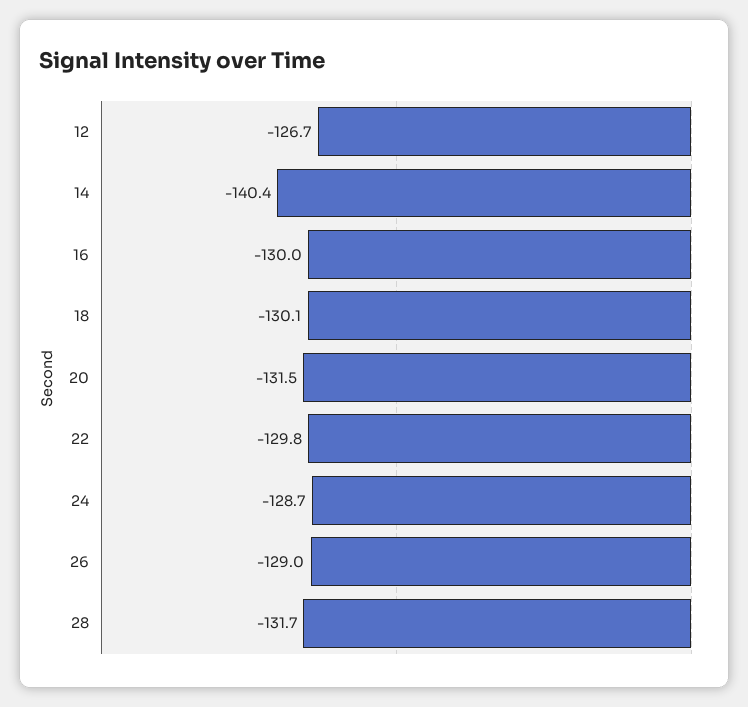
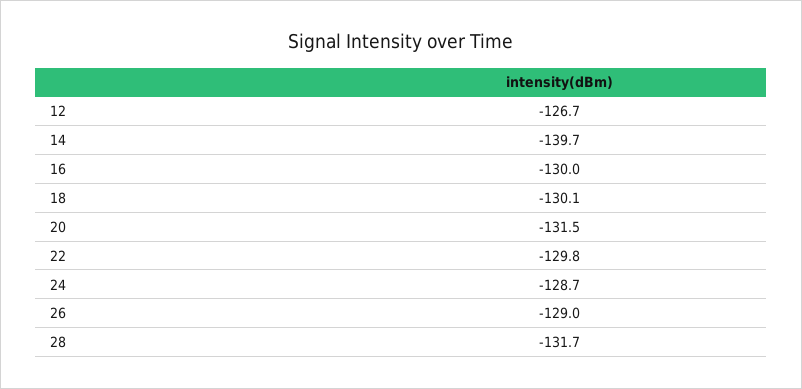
  {
    "12": -126.7,
-   "14": -140.4,
+   "14": -139.7,
    "16": -130,
    "18": -130.1,
    "20": -131.5,
    "22": -129.8,
    "24": -128.7,
    "26": -129,
    "28": -131.7
  }

